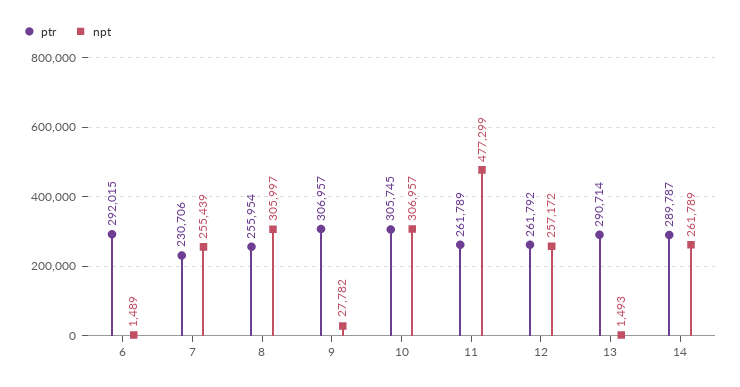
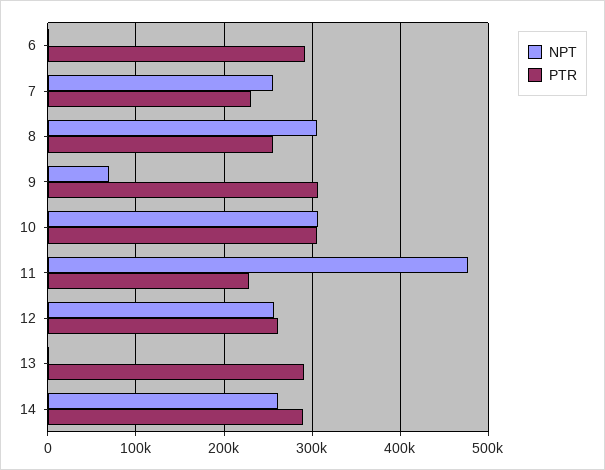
  {
    "ptr": {
      "6": 292015,
      "7": 230706,
      "8": 255954,
      "9": 306957,
      "10": 305745,
-     "11": 261789,
+     "11": 230000,
      "12": 261792,
      "13": 290714,
      "14": 289787
    },
    "npt": {
      "6": 1489,
      "7": 255439,
      "8": 305997,
-     "9": 27782,
+     "9": 70000,
      "10": 306957,
      "11": 477299,
      "12": 257172,
      "13": 1493,
      "14": 261789
    }
  }

